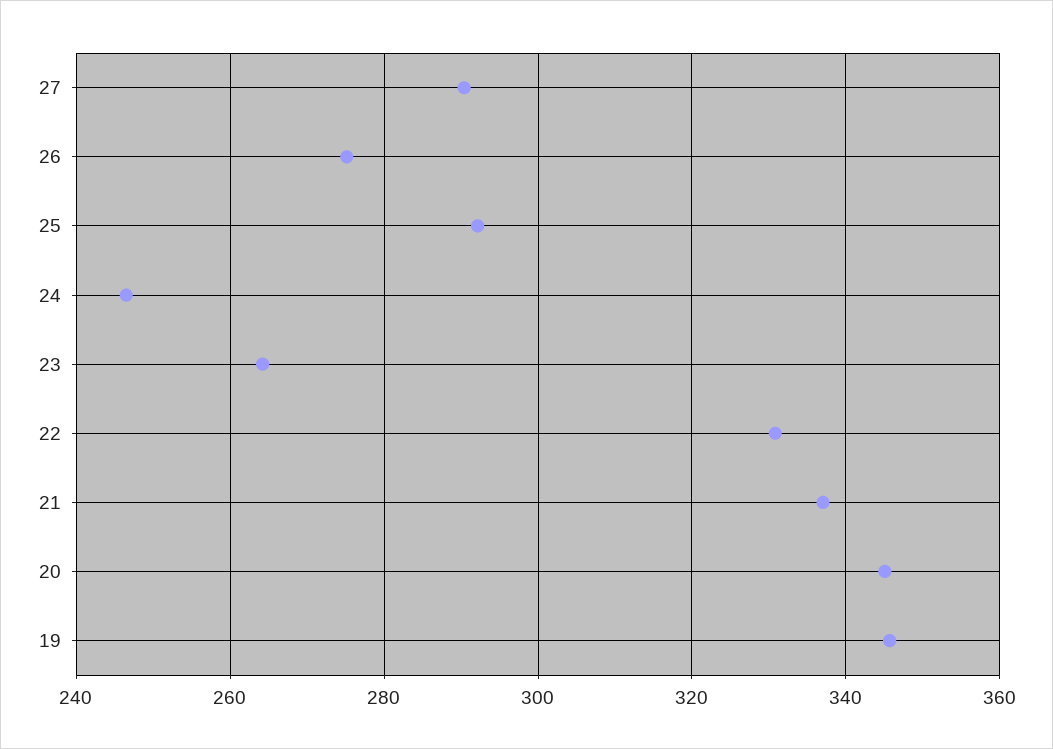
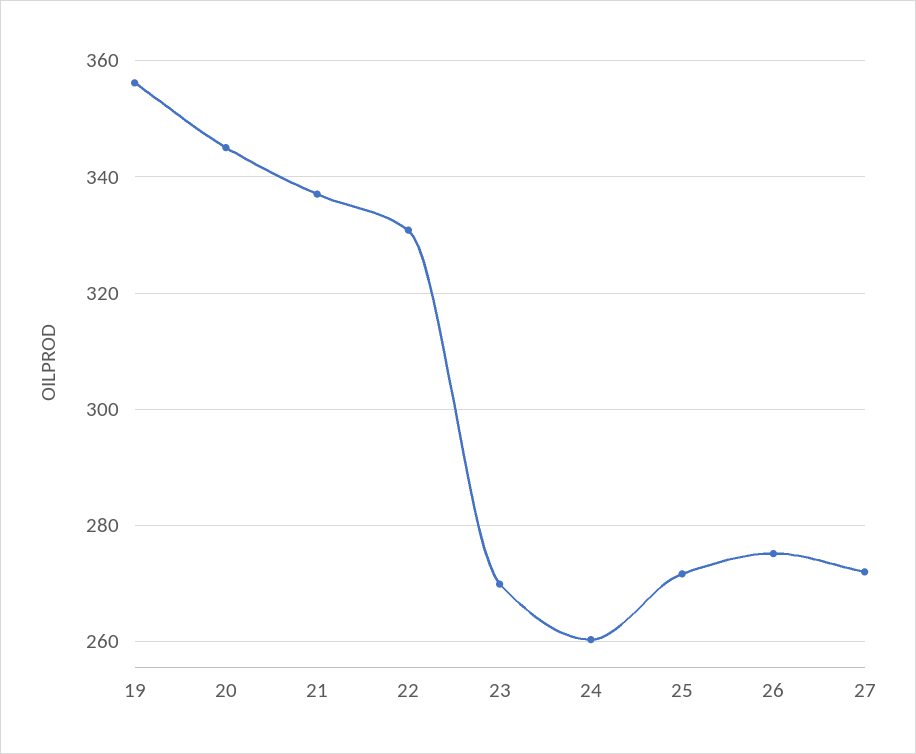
  {
-   "27": 290,
+   "27": 272,
    "26": 276,
-   "25": 292,
+   "25": 272,
-   "24": 246,
+   "24": 260,
-   "23": 264,
+   "23": 270,
    "22": 330,
    "21": 338,
    "20": 346,
-   "19": 346
+   "19": 356
  }

